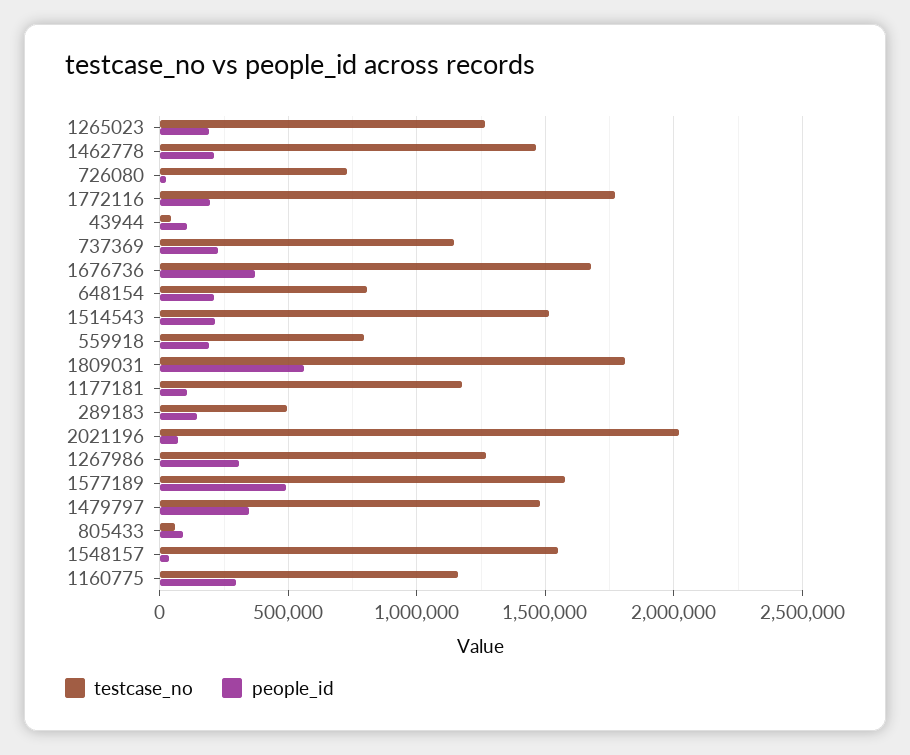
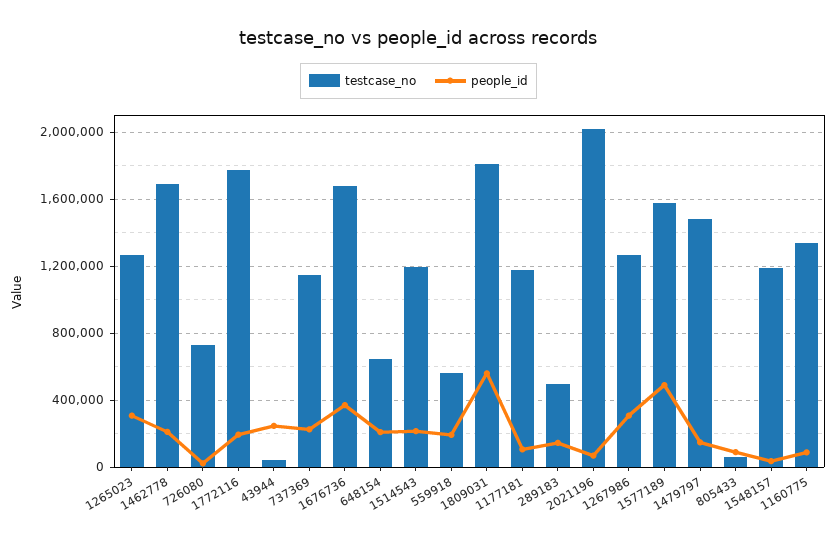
  {
    "testcase_no": {
      "1265023": 1250000,
-     "1462778": 1450000,
+     "1462778": 1700000,
      "726080": 750000,
      "1772116": 1750000,
      "43944": 50000,
      "737369": 1150000,
      "1676736": 1700000,
-     "648154": 800000,
+     "648154": 650000,
-     "1514543": 1500000,
+     "1514543": 1200000,
-     "559918": 800000,
+     "559918": 550000,
      "1809031": 1800000,
      "1177181": 1200000,
      "289183": 500000,
      "2021196": 2000000,
      "1267986": 1250000,
      "1577189": 1600000,
      "1479797": 1500000,
      "805433": 50000,
-     "1548157": 1550000,
+     "1548157": 1200000,
-     "1160775": 1150000
+     "1160775": 1350000
    },
    "people_id": {
-     "1265023": 200000,
+     "1265023": 300000,
      "1462778": 200000,
      "726080": 0,
      "1772116": 200000,
-     "43944": 100000,
+     "43944": 250000,
      "737369": 200000,
      "1676736": 350000,
      "648154": 200000,
      "1514543": 200000,
      "559918": 200000,
      "1809031": 550000,
      "1177181": 100000,
      "289183": 150000,
      "2021196": 50000,
      "1267986": 300000,
      "1577189": 500000,
-     "1479797": 350000,
+     "1479797": 150000,
      "805433": 100000,
      "1548157": 50000,
-     "1160775": 300000
+     "1160775": 100000
    }
  }

